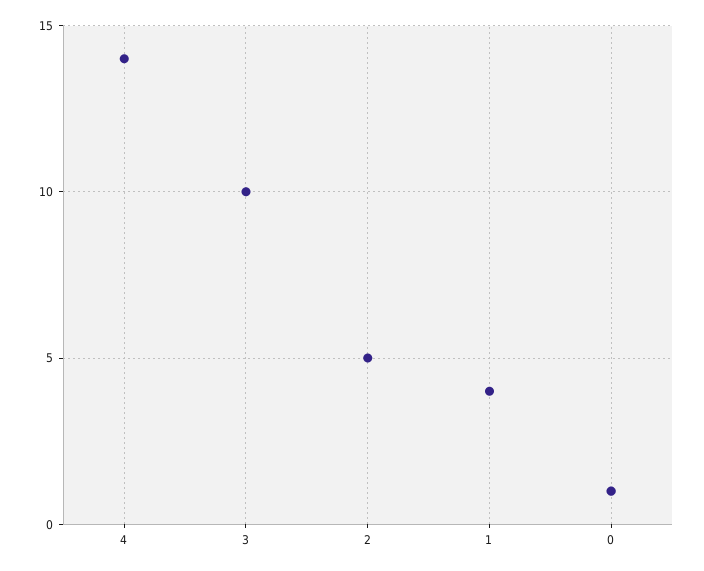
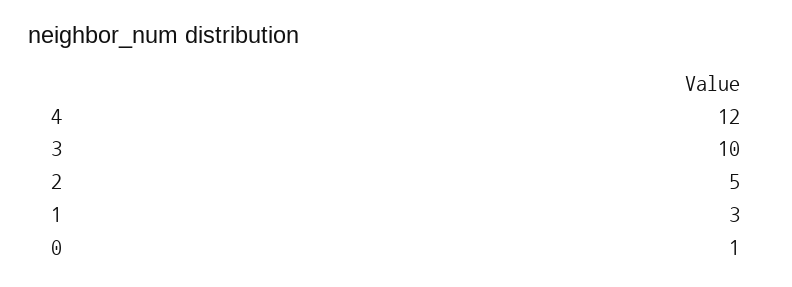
  {
-   "4": 14,
+   "4": 12,
    "3": 10,
    "2": 5,
-   "1": 4,
+   "1": 3,
    "0": 1
  }

